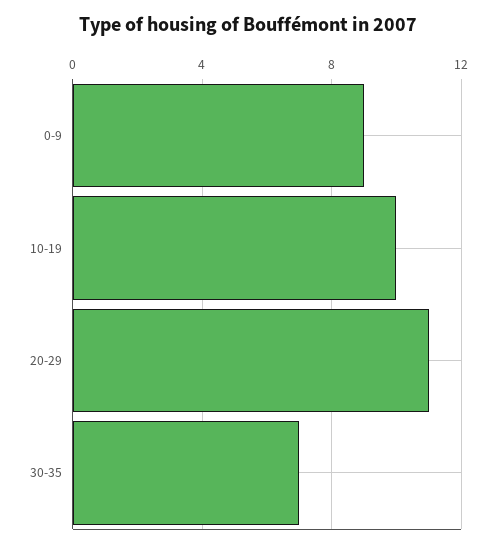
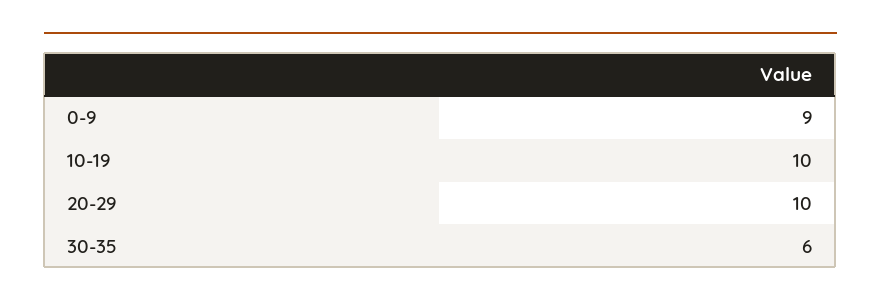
  {
    "0-9": 9,
    "10-19": 10,
-   "20-29": 11,
+   "20-29": 10,
-   "30-35": 7
+   "30-35": 6
  }

